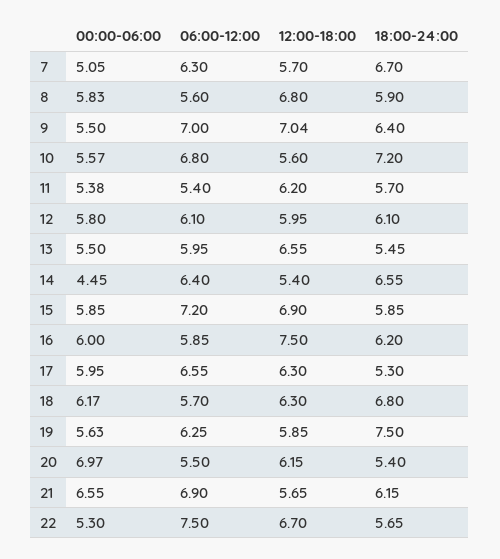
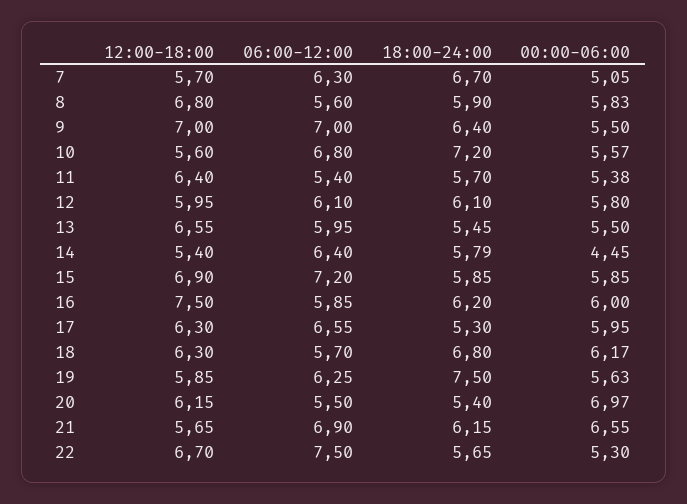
  {
    "00:00-06:00": {
      "7": 5.05,
      "8": 5.83,
      "9": 5.5,
      "10": 5.57,
      "11": 5.38,
      "12": 5.8,
      "13": 5.5,
      "14": 4.45,
      "15": 5.85,
      "16": 6,
      "17": 5.95,
      "18": 6.17,
      "19": 5.63,
      "20": 6.97,
      "21": 6.55,
      "22": 5.3
    },
    "06:00-12:00": {
      "7": 6.3,
      "8": 5.6,
      "9": 7,
      "10": 6.8,
      "11": 5.4,
      "12": 6.1,
      "13": 5.95,
      "14": 6.4,
      "15": 7.2,
      "16": 5.85,
      "17": 6.55,
      "18": 5.7,
      "19": 6.25,
      "20": 5.5,
      "21": 6.9,
      "22": 7.5
    },
    "12:00-18:00": {
      "7": 5.7,
      "8": 6.8,
-     "9": 7.04,
+     "9": 7,
      "10": 5.6,
-     "11": 6.2,
+     "11": 6.4,
      "12": 5.95,
      "13": 6.55,
      "14": 5.4,
      "15": 6.9,
      "16": 7.5,
      "17": 6.3,
      "18": 6.3,
      "19": 5.85,
      "20": 6.15,
      "21": 5.65,
      "22": 6.7
    },
    "18:00-24:00": {
      "7": 6.7,
      "8": 5.9,
      "9": 6.4,
      "10": 7.2,
      "11": 5.7,
      "12": 6.1,
      "13": 5.45,
-     "14": 6.55,
+     "14": 5.79,
      "15": 5.85,
      "16": 6.2,
      "17": 5.3,
      "18": 6.8,
      "19": 7.5,
      "20": 5.4,
      "21": 6.15,
      "22": 5.65
    }
  }

